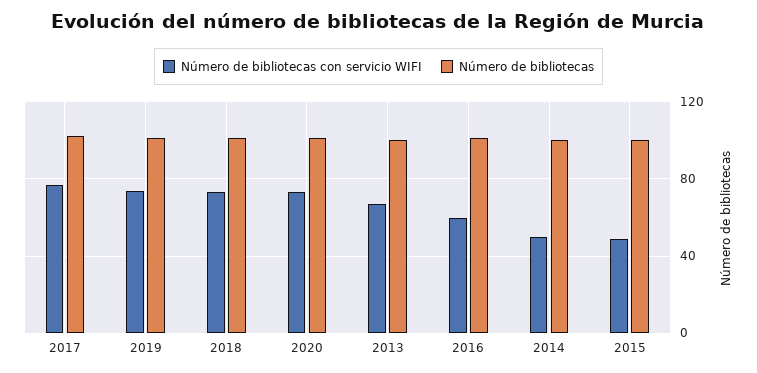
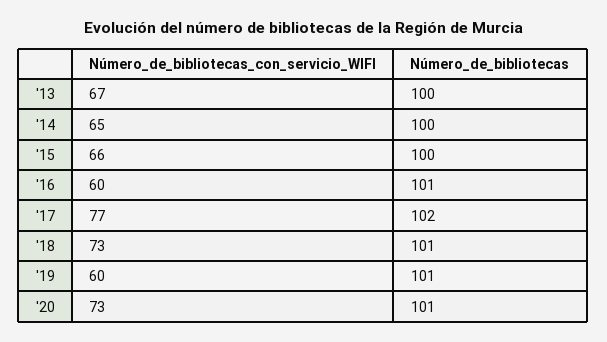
  {
    "Número de bibliotecas con servicio WIFI": {
      "2017": 77,
-     "2019": 75,
+     "2019": 60,
      "2018": 73,
      "2020": 73,
      "2013": 67,
      "2016": 60,
-     "2014": 50,
+     "2014": 65,
-     "2015": 50
+     "2015": 66
    },
    "Número de bibliotecas": {
      "2017": 102,
      "2019": 101,
      "2018": 101,
      "2020": 101,
      "2013": 100,
      "2016": 101,
      "2014": 100,
      "2015": 100
    }
  }

